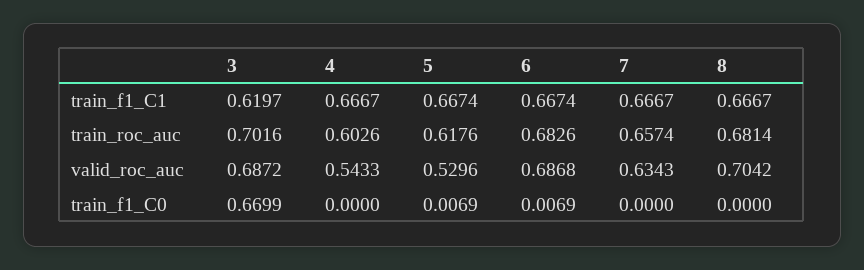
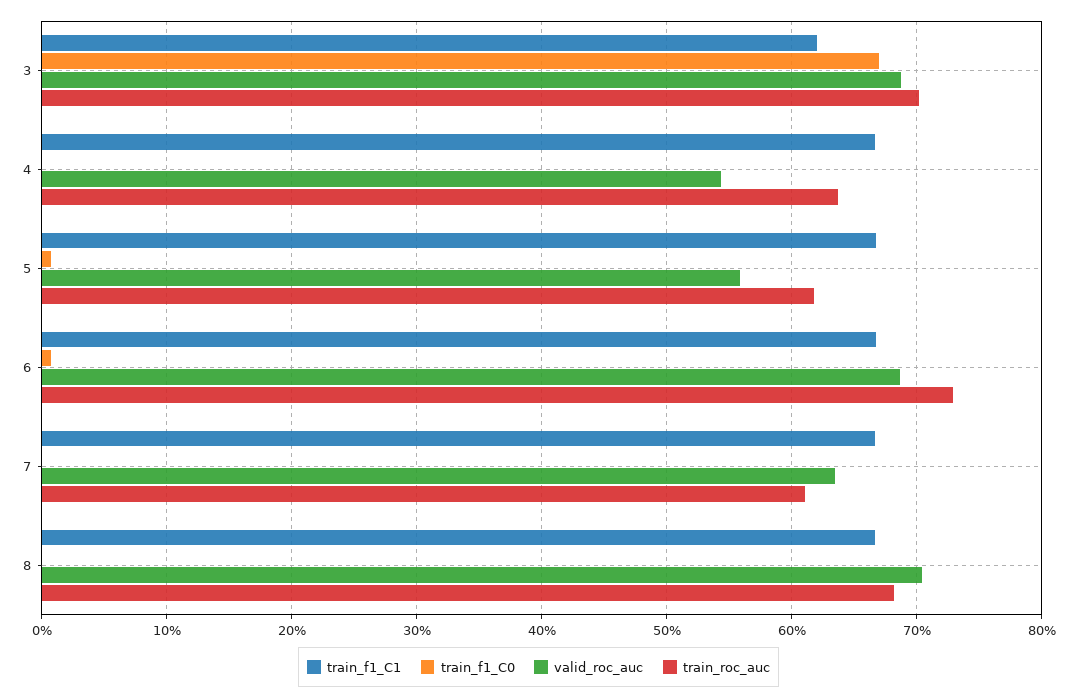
  {
    "train_f1_C1": {
      "3": 0.6197,
      "4": 0.6667,
      "5": 0.6674,
      "6": 0.6674,
      "7": 0.6667,
      "8": 0.6667
    },
    "train_roc_auc": {
      "3": 0.7016,
-     "4": 0.6026,
+     "4": 0.64,
      "5": 0.6176,
-     "6": 0.6826,
+     "6": 0.73,
-     "7": 0.6574,
+     "7": 0.61,
      "8": 0.6814
    },
    "valid_roc_auc": {
      "3": 0.6872,
      "4": 0.5433,
-     "5": 0.5296,
+     "5": 0.56,
      "6": 0.6868,
      "7": 0.6343,
      "8": 0.7042
    },
    "train_f1_C0": {
      "3": 0.6699,
      "4": 0,
      "5": 0.0069,
      "6": 0.0069,
      "7": 0,
      "8": 0
    }
  }

